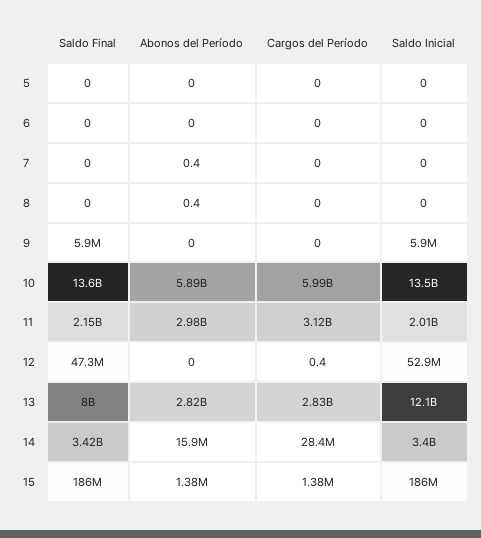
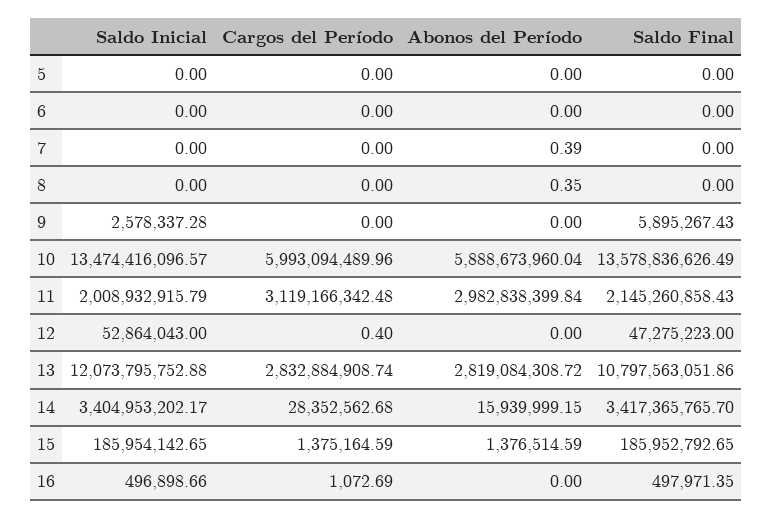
  {
    "Saldo Final": {
      "5": 0,
      "6": 0,
      "7": 0,
      "8": 0,
      "9": 5895267.43,
      "10": 13578836626.49,
      "11": 2145260858.43,
      "12": 47275223,
-     "13": 8000000000,
+     "13": 10797563051.86,
      "14": 3417365765.7,
-     "15": 185952792.65
+     "15": 185952792.65,
+     "16": 497971.35
    },
    "Abonos del Período": {
      "5": 0,
      "6": 0,
      "7": 0.39,
      "8": 0.35,
      "9": 0,
      "10": 5888673960.04,
      "11": 2982838399.84,
      "12": 0,
      "13": 2819084308.72,
      "14": 15939999.15,
-     "15": 1376514.59
+     "15": 1376514.59,
+     "16": 0
    },
    "Cargos del Período": {
      "5": 0,
      "6": 0,
      "7": 0,
      "8": 0,
      "9": 0,
      "10": 5993094489.96,
      "11": 3119166342.48,
      "12": 0.4,
      "13": 2832884908.74,
      "14": 28352562.68,
-     "15": 1375164.59
+     "15": 1375164.59,
+     "16": 1072.69
    },
    "Saldo Inicial": {
      "5": 0,
      "6": 0,
      "7": 0,
      "8": 0,
-     "9": 5900000,
+     "9": 2578337.28,
      "10": 13474416096.57,
      "11": 2008932915.79,
      "12": 52864043,
      "13": 12073795752.88,
      "14": 3404953202.17,
-     "15": 185954142.65
+     "15": 185954142.65,
+     "16": 496898.66
    }
  }

